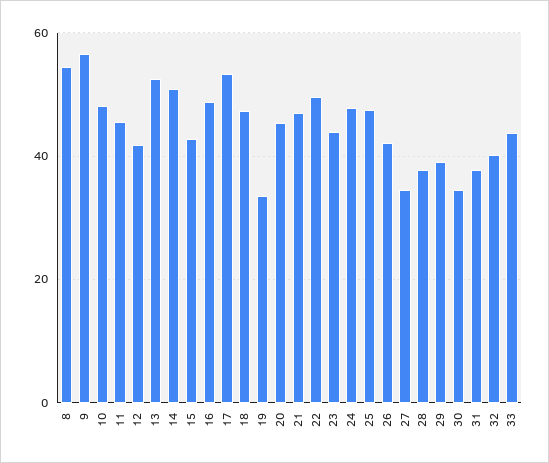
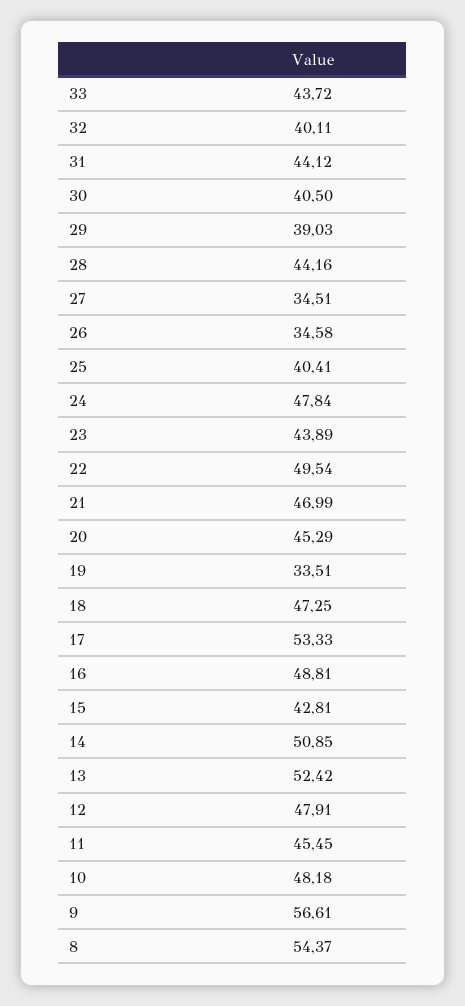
  {
    "8": 54.37,
    "9": 56.61,
    "10": 48.18,
    "11": 45.45,
-   "12": 42,
+   "12": 47.91,
    "13": 52.42,
    "14": 50.85,
    "15": 42.81,
    "16": 48.81,
    "17": 53.33,
    "18": 47.25,
    "19": 33.51,
    "20": 45.29,
    "21": 46.99,
    "22": 49.54,
    "23": 43.89,
    "24": 47.84,
-   "25": 48,
+   "25": 40.41,
-   "26": 42,
+   "26": 34.58,
    "27": 34.51,
-   "28": 38,
+   "28": 44.16,
    "29": 39.03,
-   "30": 34,
+   "30": 40.5,
-   "31": 38,
+   "31": 44.12,
    "32": 40.11,
    "33": 43.72
  }

